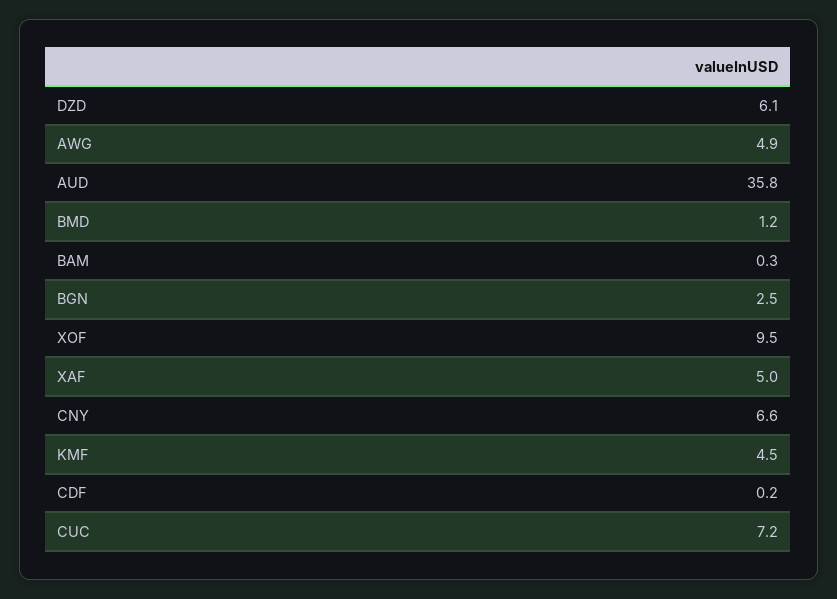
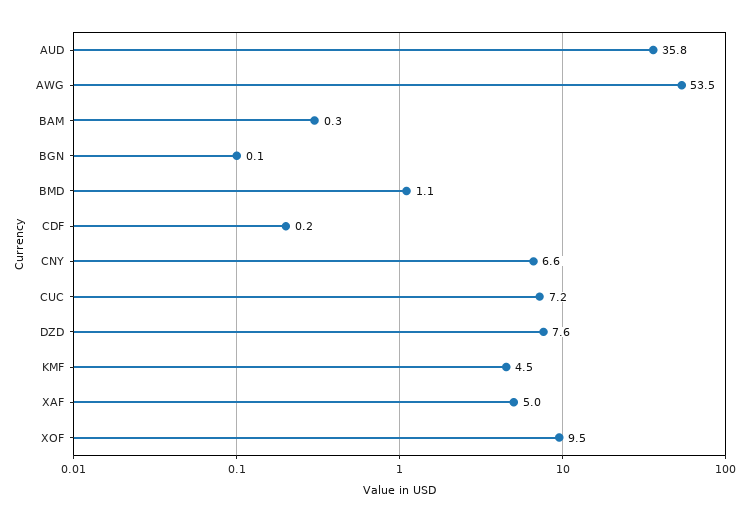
  {
-   "DZD": 6.1,
+   "DZD": 7.6,
-   "AWG": 4.9,
+   "AWG": 53.5,
    "AUD": 35.8,
-   "BMD": 1.2,
+   "BMD": 1.1,
    "BAM": 0.3,
-   "BGN": 2.5,
+   "BGN": 0.1,
    "XOF": 9.5,
    "XAF": 5,
    "CNY": 6.6,
    "KMF": 4.5,
    "CDF": 0.2,
    "CUC": 7.2
  }

